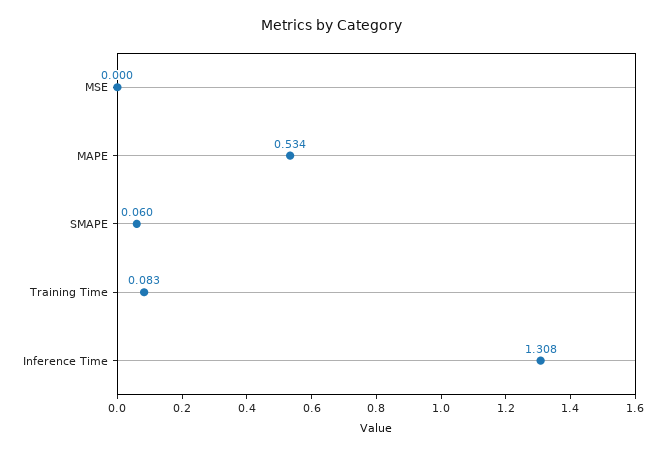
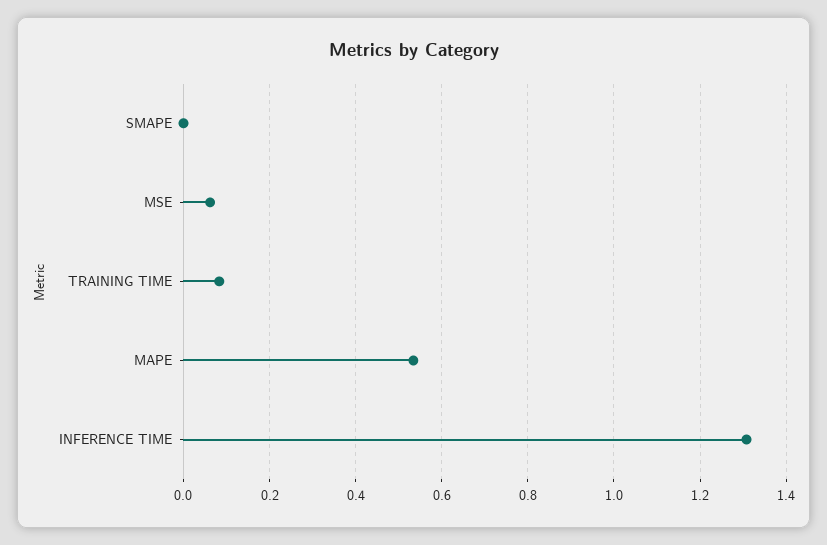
  {
-   "MSE": 0,
+   "MSE": 0.06,
    "MAPE": 0.534,
-   "SMAPE": 0.06,
+   "SMAPE": 0,
    "Training Time": 0.083,
    "Inference Time": 1.308
  }

